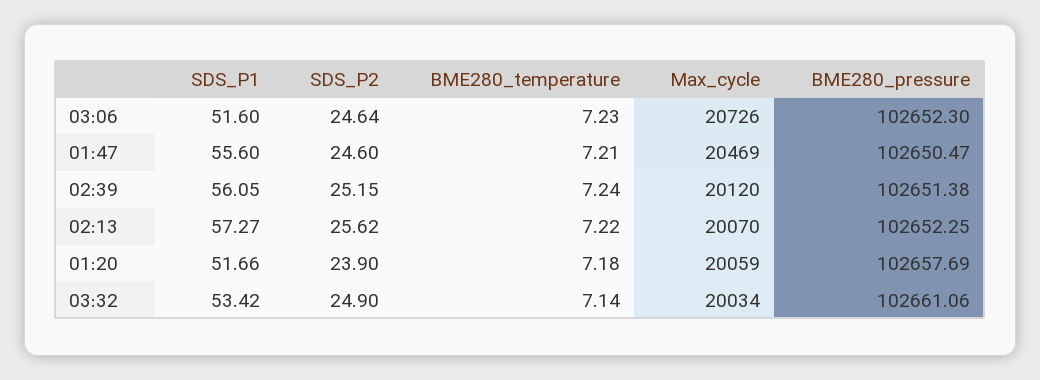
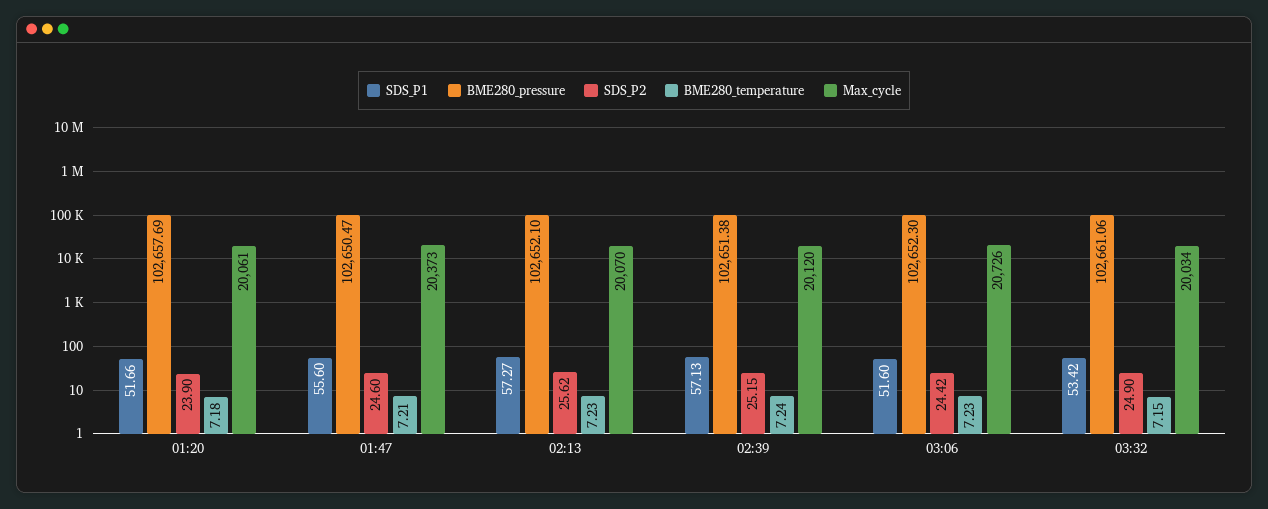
  {
    "SDS_P1": {
      "03:06": 51.6,
      "01:47": 55.6,
-     "02:39": 56.05,
+     "02:39": 57.13,
      "02:13": 57.27,
      "01:20": 51.66,
      "03:32": 53.42
    },
    "SDS_P2": {
-     "03:06": 24.64,
+     "03:06": 24.42,
      "01:47": 24.6,
      "02:39": 25.15,
      "02:13": 25.62,
      "01:20": 23.9,
      "03:32": 24.9
    },
    "BME280_temperature": {
      "03:06": 7.23,
      "01:47": 7.21,
      "02:39": 7.24,
-     "02:13": 7.22,
+     "02:13": 7.23,
      "01:20": 7.18,
-     "03:32": 7.14
+     "03:32": 7.15
    },
    "Max_cycle": {
      "03:06": 20726,
-     "01:47": 20469,
+     "01:47": 20373,
      "02:39": 20120,
      "02:13": 20070,
-     "01:20": 20059,
+     "01:20": 20061,
      "03:32": 20034
    },
    "BME280_pressure": {
      "03:06": 102652.3,
      "01:47": 102650.47,
      "02:39": 102651.38,
-     "02:13": 102652.25,
+     "02:13": 102652.1,
      "01:20": 102657.69,
      "03:32": 102661.06
    }
  }

